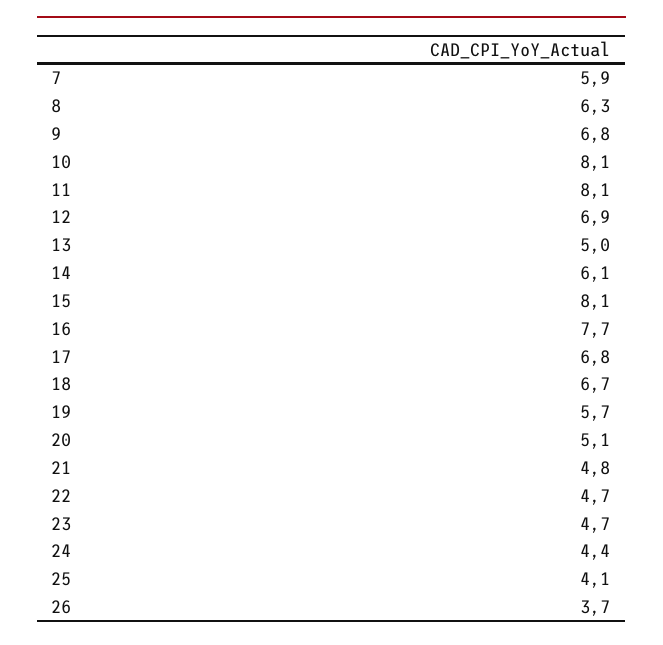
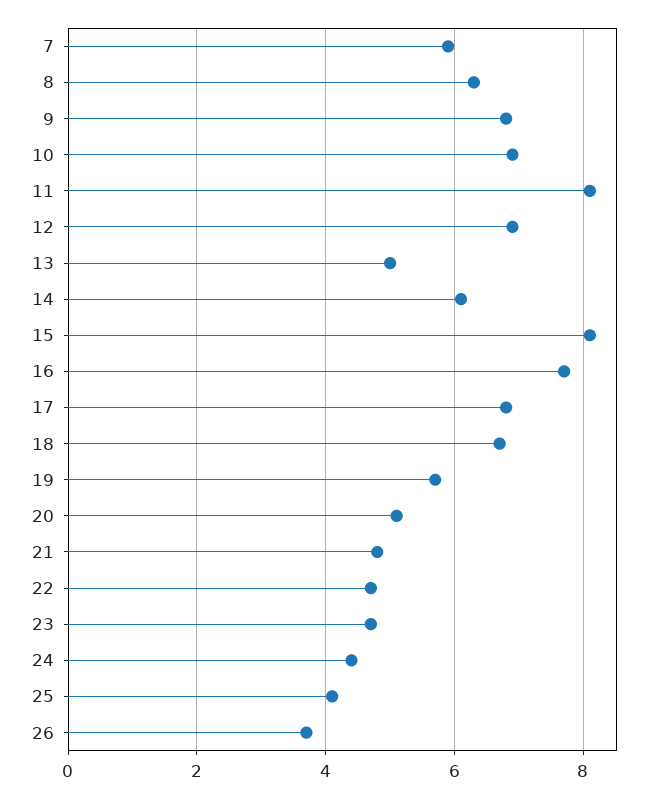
  {
    "7": 5.9,
    "8": 6.3,
    "9": 6.8,
-   "10": 8.1,
+   "10": 7,
    "11": 8.1,
    "12": 6.9,
    "13": 5,
    "14": 6.1,
    "15": 8.1,
    "16": 7.7,
    "17": 6.8,
    "18": 6.7,
    "19": 5.7,
    "20": 5.1,
    "21": 4.8,
    "22": 4.7,
    "23": 4.7,
    "24": 4.4,
    "25": 4.1,
    "26": 3.7
  }

